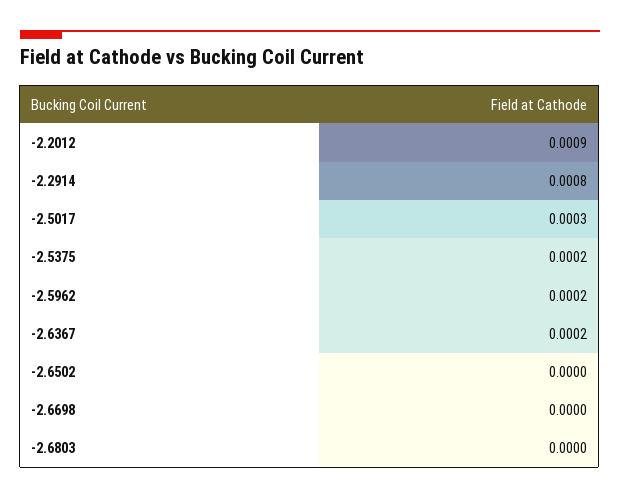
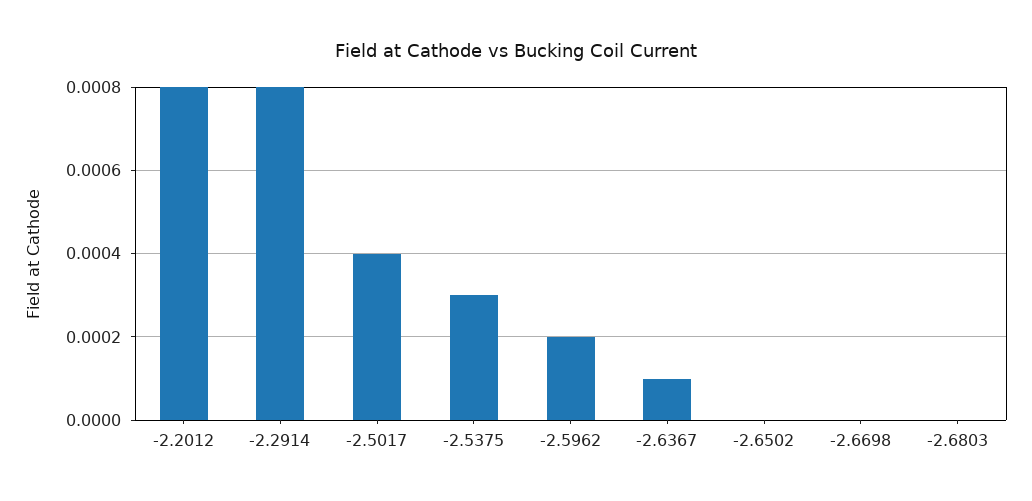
  {
-   "-2.2012": 0.0009,
+   "-2.2012": 0.0008,
    "-2.2914": 0.0008,
-   "-2.5017": 0.0003,
+   "-2.5017": 0.0004,
-   "-2.5375": 0.0002,
+   "-2.5375": 0.0003,
    "-2.5962": 0.0002,
-   "-2.6367": 0.0002,
+   "-2.6367": 0.0001,
    "-2.6502": 0,
    "-2.6698": 0,
    "-2.6803": 0
  }

